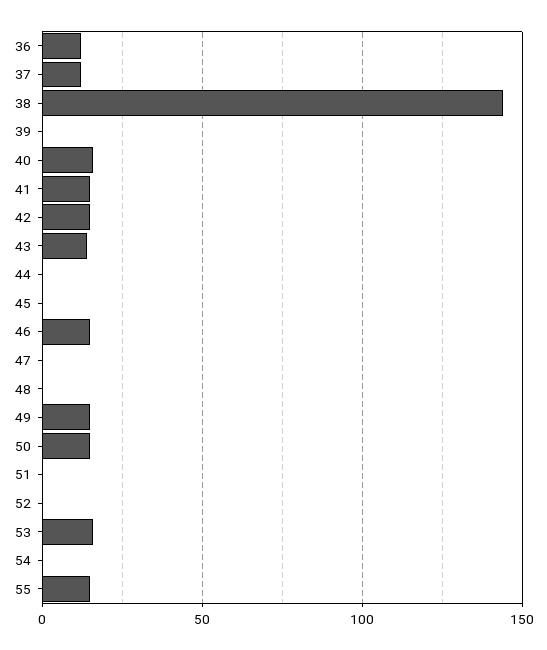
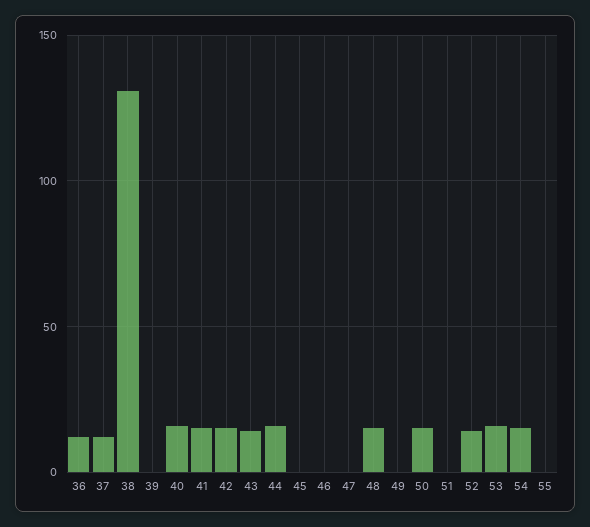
  {
    "36": 10,
    "37": 10,
-   "38": 145,
+   "38": 130,
    "39": 0,
    "40": 15,
    "41": 15,
    "42": 15,
    "43": 15,
-   "44": 0,
+   "44": 15,
    "45": 0,
-   "46": 15,
+   "46": 0,
    "47": 0,
-   "48": 0,
+   "48": 15,
-   "49": 15,
+   "49": 0,
    "50": 15,
    "51": 0,
-   "52": 0,
+   "52": 15,
    "53": 15,
-   "54": 0,
+   "54": 15,
-   "55": 15
+   "55": 0
  }

